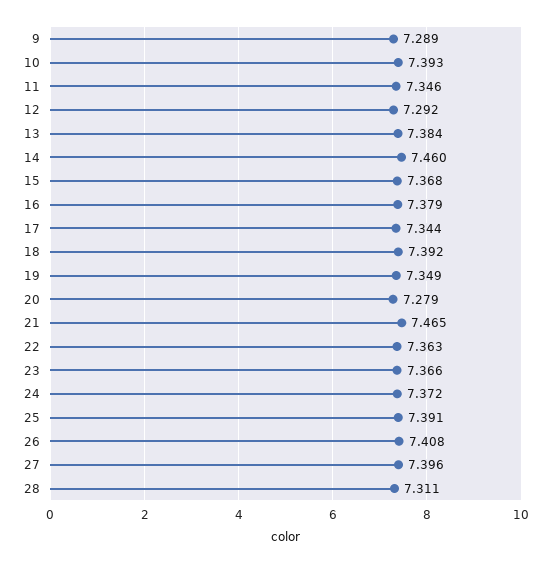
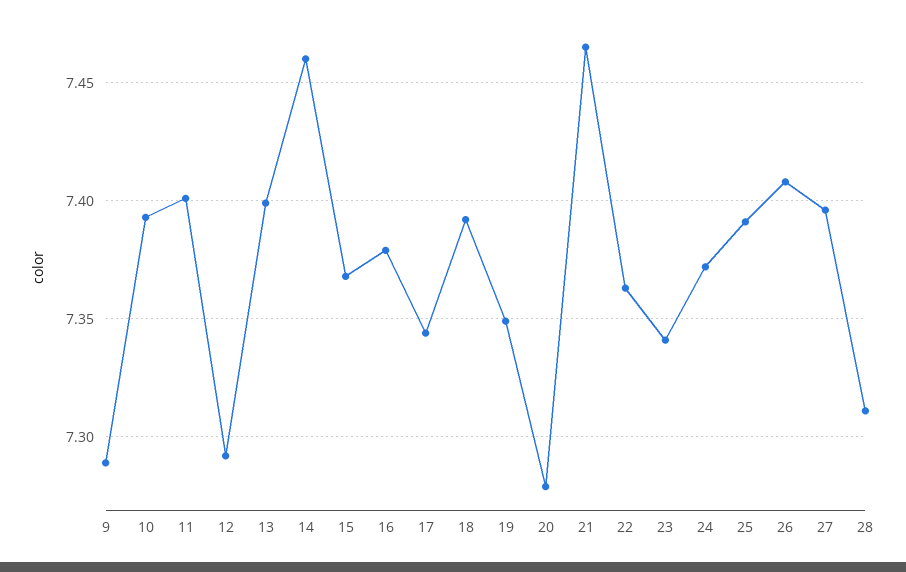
  {
    "9": 7.289,
    "10": 7.393,
-   "11": 7.346,
+   "11": 7.4,
    "12": 7.292,
-   "13": 7.384,
+   "13": 7.4,
    "14": 7.46,
    "15": 7.368,
    "16": 7.379,
    "17": 7.344,
    "18": 7.392,
    "19": 7.349,
    "20": 7.279,
    "21": 7.465,
    "22": 7.363,
-   "23": 7.366,
+   "23": 7.34,
    "24": 7.372,
    "25": 7.391,
    "26": 7.408,
    "27": 7.396,
    "28": 7.311
  }

